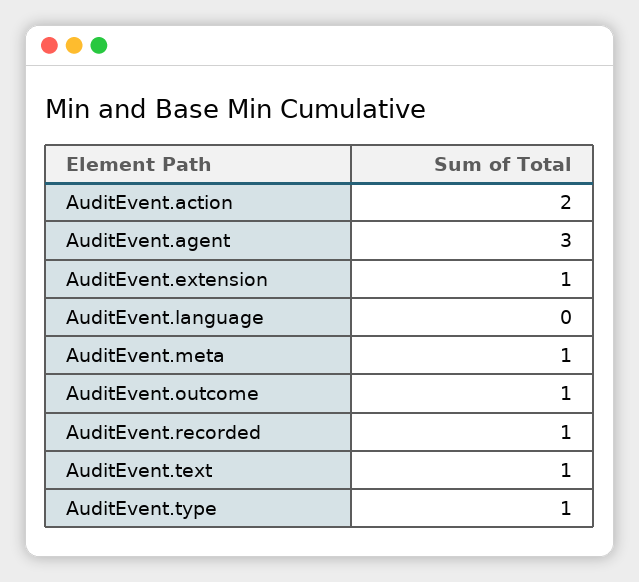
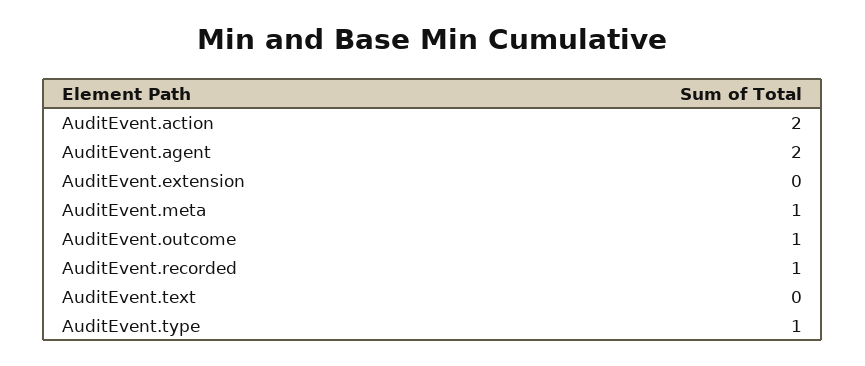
  {
    "AuditEvent.action": 2,
-   "AuditEvent.agent": 3,
+   "AuditEvent.agent": 2,
-   "AuditEvent.extension": 1,
+   "AuditEvent.extension": 0,
-   "AuditEvent.language": 0,
    "AuditEvent.meta": 1,
    "AuditEvent.outcome": 1,
    "AuditEvent.recorded": 1,
-   "AuditEvent.text": 1,
+   "AuditEvent.text": 0,
    "AuditEvent.type": 1
  }

